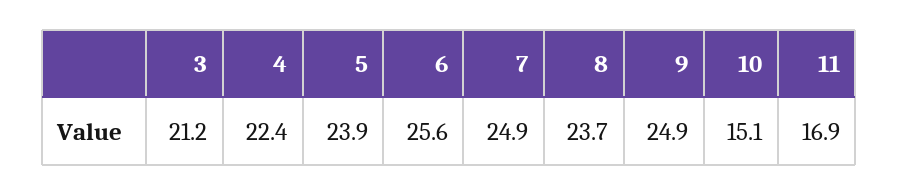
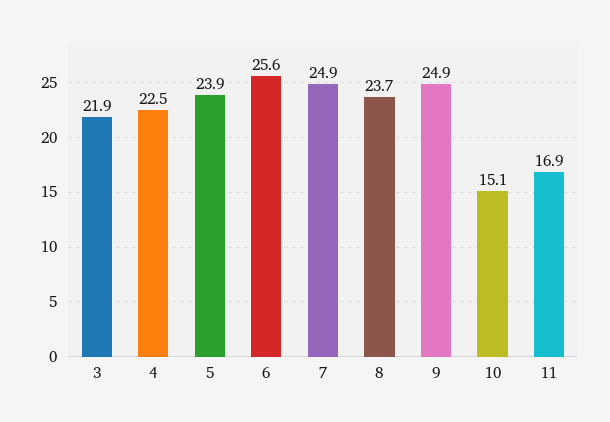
  {
-   "3": 21.2,
+   "3": 21.9,
-   "4": 22.4,
+   "4": 22.5,
    "5": 23.9,
    "6": 25.6,
    "7": 24.9,
    "8": 23.7,
    "9": 24.9,
    "10": 15.1,
    "11": 16.9
  }

